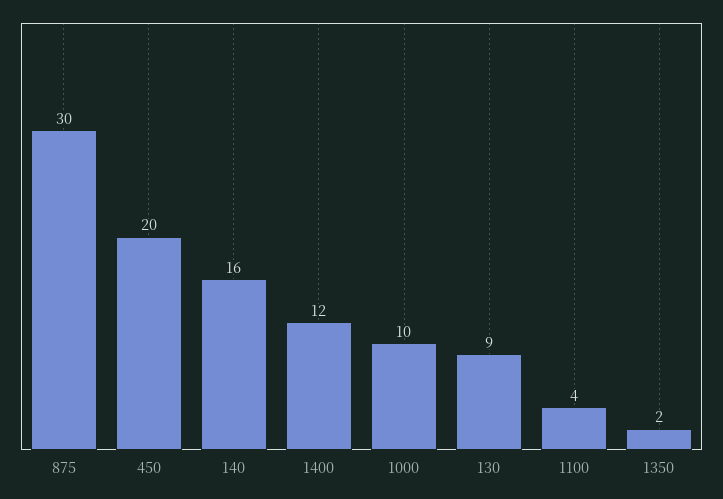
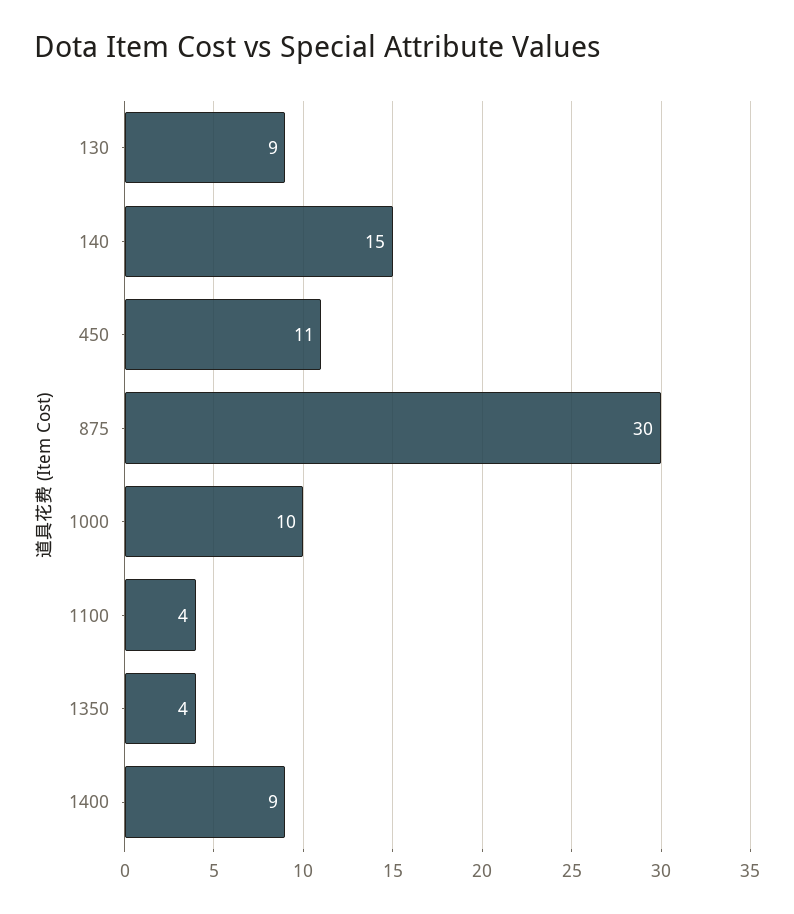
  {
    "875": 30,
-   "450": 20,
+   "450": 11,
-   "140": 16,
+   "140": 15,
-   "1400": 12,
+   "1400": 9,
    "1000": 10,
    "130": 9,
    "1100": 4,
-   "1350": 2
+   "1350": 4
  }

